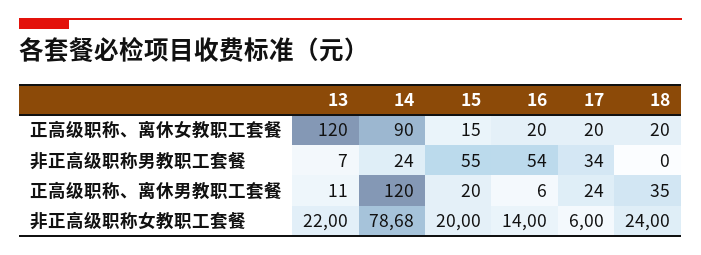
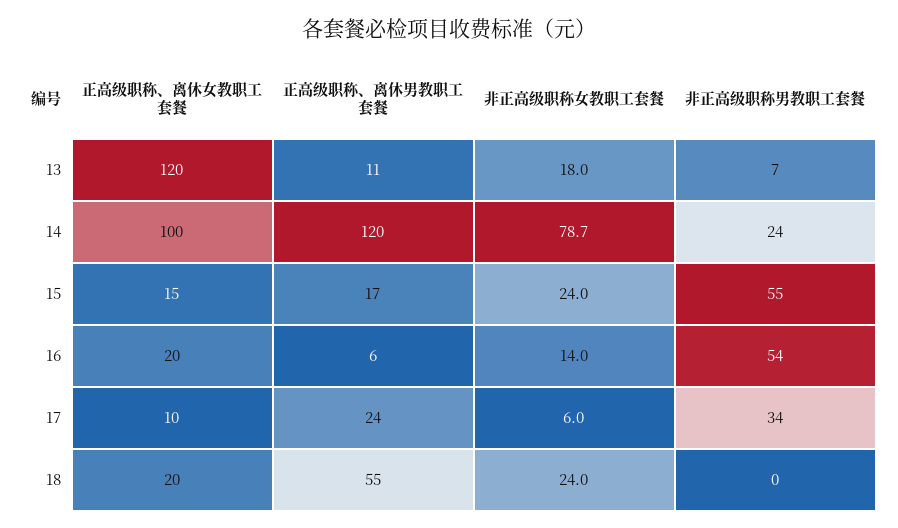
  {
    "13": {
      "正高级职称、离休女教职工套餐": 120,
      "非正高级职称男教职工套餐": 7,
      "正高级职称、离休男教职工套餐": 11,
-     "非正高级职称女教职工套餐": 22
+     "非正高级职称女教职工套餐": 18
    },
    "14": {
-     "正高级职称、离休女教职工套餐": 90,
+     "正高级职称、离休女教职工套餐": 100,
      "非正高级职称男教职工套餐": 24,
      "正高级职称、离休男教职工套餐": 120,
      "非正高级职称女教职工套餐": 78.68
    },
    "15": {
      "正高级职称、离休女教职工套餐": 15,
      "非正高级职称男教职工套餐": 55,
-     "正高级职称、离休男教职工套餐": 20,
+     "正高级职称、离休男教职工套餐": 17,
-     "非正高级职称女教职工套餐": 20
+     "非正高级职称女教职工套餐": 24
    },
    "16": {
      "正高级职称、离休女教职工套餐": 20,
      "非正高级职称男教职工套餐": 54,
      "正高级职称、离休男教职工套餐": 6,
      "非正高级职称女教职工套餐": 14
    },
    "17": {
-     "正高级职称、离休女教职工套餐": 20,
+     "正高级职称、离休女教职工套餐": 10,
      "非正高级职称男教职工套餐": 34,
      "正高级职称、离休男教职工套餐": 24,
      "非正高级职称女教职工套餐": 6
    },
    "18": {
      "正高级职称、离休女教职工套餐": 20,
      "非正高级职称男教职工套餐": 0,
-     "正高级职称、离休男教职工套餐": 35,
+     "正高级职称、离休男教职工套餐": 55,
      "非正高级职称女教职工套餐": 24
    }
  }

